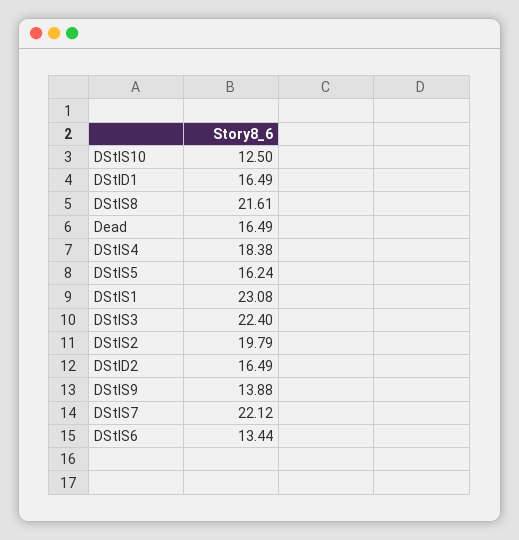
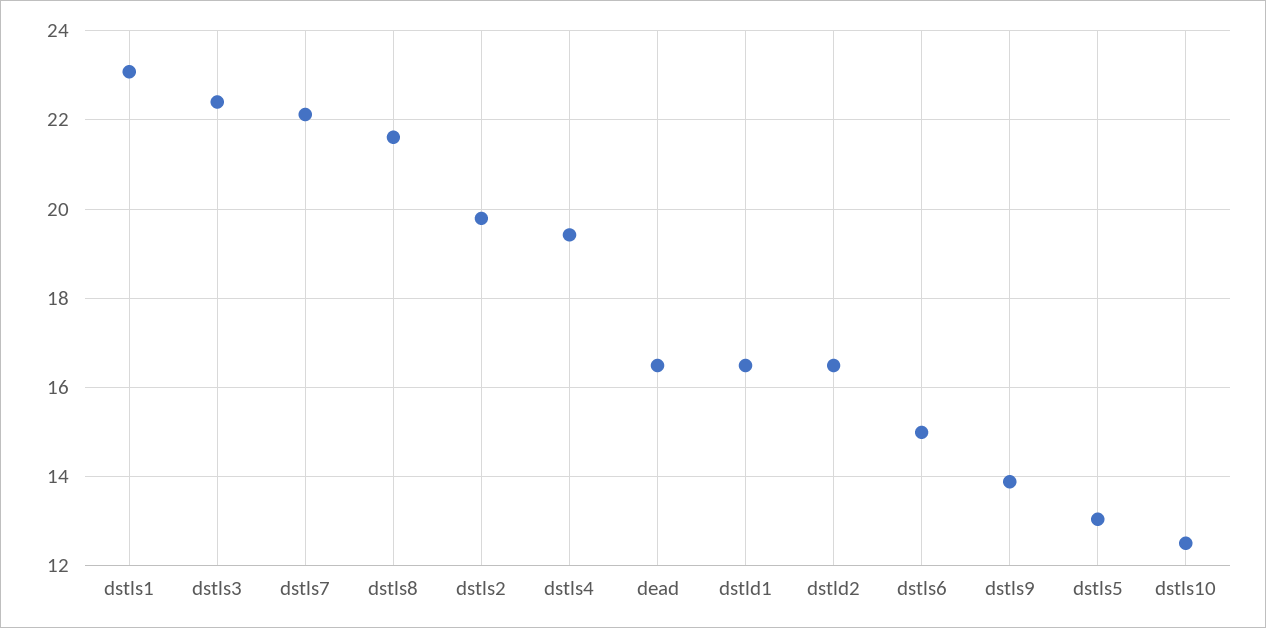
  {
    "DStlS10": 12.5,
    "DStlD1": 16.49,
    "DStlS8": 21.61,
    "Dead": 16.49,
-   "DStlS4": 18.38,
+   "DStlS4": 19.4,
-   "DStlS5": 16.24,
+   "DStlS5": 13,
    "DStlS1": 23.08,
    "DStlS3": 22.4,
    "DStlS2": 19.79,
    "DStlD2": 16.49,
    "DStlS9": 13.88,
    "DStlS7": 22.12,
-   "DStlS6": 13.44
+   "DStlS6": 15
  }

